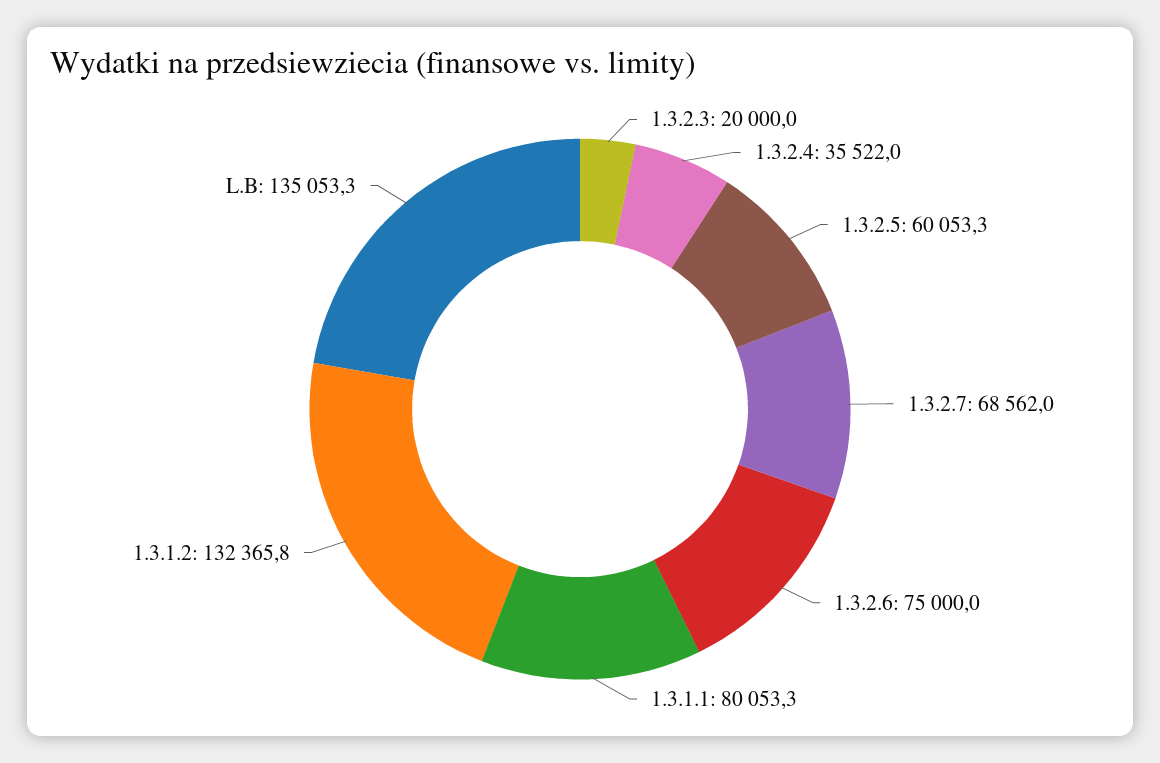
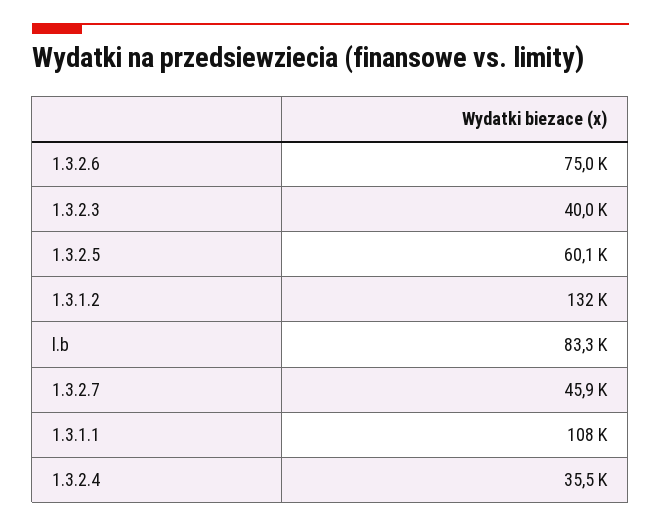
  {
-   "1.3.2.3": 20000,
+   "1.3.2.3": 40000,
    "1.3.2.4": 35522,
    "1.3.2.5": 60053.3,
-   "1.3.2.7": 68562,
+   "1.3.2.7": 45900,
    "1.3.2.6": 75000,
-   "1.3.1.1": 80053.3,
+   "1.3.1.1": 108000,
    "1.3.1.2": 132365.8,
-   "L.B": 135053.3
+   "L.B": 83300
  }

